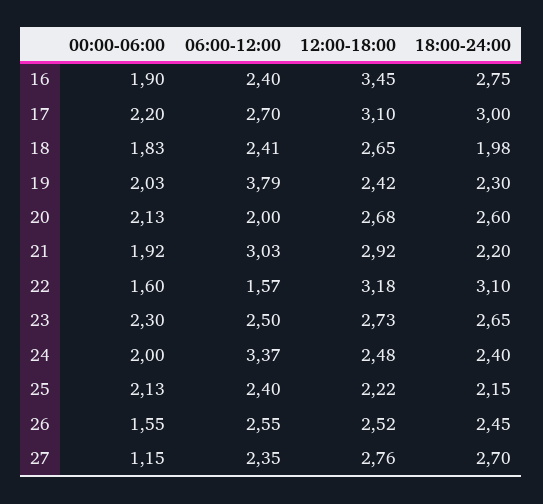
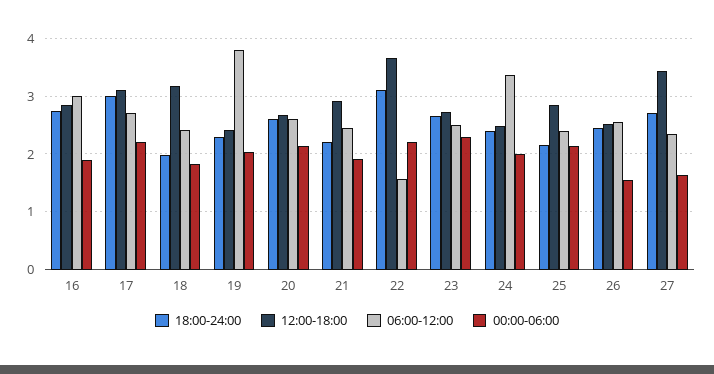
  {
    "00:00-06:00": {
      "16": 1.9,
      "17": 2.2,
      "18": 1.83,
      "19": 2.03,
      "20": 2.13,
      "21": 1.92,
-     "22": 1.6,
+     "22": 2.2,
      "23": 2.3,
      "24": 2,
      "25": 2.13,
      "26": 1.55,
-     "27": 1.15
+     "27": 1.6
    },
    "06:00-12:00": {
-     "16": 2.4,
+     "16": 3,
      "17": 2.7,
      "18": 2.41,
      "19": 3.79,
-     "20": 2,
+     "20": 2.6,
-     "21": 3.03,
+     "21": 2.4,
      "22": 1.57,
      "23": 2.5,
      "24": 3.37,
      "25": 2.4,
      "26": 2.55,
      "27": 2.35
    },
    "12:00-18:00": {
-     "16": 3.45,
+     "16": 2.8,
      "17": 3.1,
-     "18": 2.65,
+     "18": 3.2,
      "19": 2.42,
      "20": 2.68,
      "21": 2.92,
-     "22": 3.18,
+     "22": 3.6,
      "23": 2.73,
      "24": 2.48,
-     "25": 2.22,
+     "25": 2.8,
      "26": 2.52,
-     "27": 2.76
+     "27": 3.4
    },
    "18:00-24:00": {
      "16": 2.75,
      "17": 3,
      "18": 1.98,
      "19": 2.3,
      "20": 2.6,
      "21": 2.2,
      "22": 3.1,
      "23": 2.65,
      "24": 2.4,
      "25": 2.15,
      "26": 2.45,
      "27": 2.7
    }
  }

